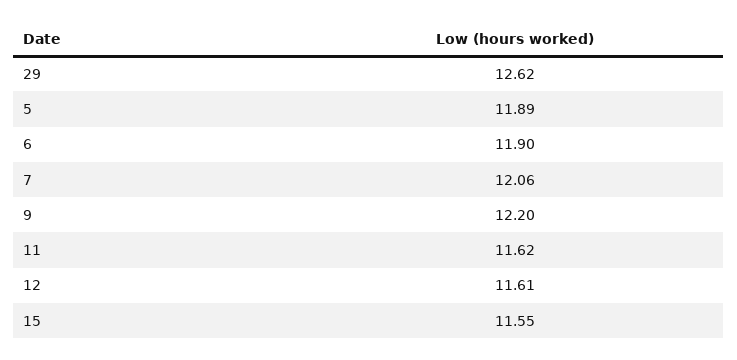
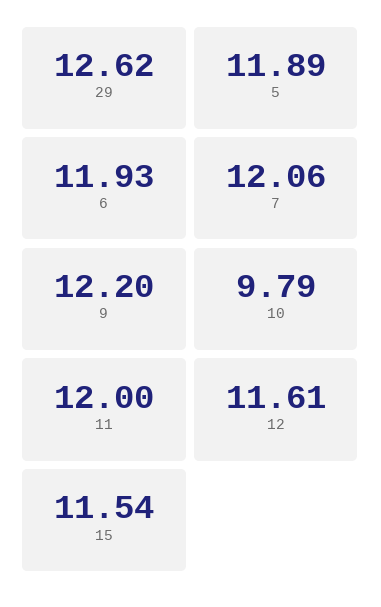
  {
    "29": 12.62,
    "5": 11.89,
-   "6": 11.9,
+   "6": 11.93,
    "7": 12.06,
    "9": 12.2,
-   "11": 11.62,
+   "11": 12,
    "12": 11.61,
-   "15": 11.55
+   "15": 11.54,
+   "10": 9.79
  }

